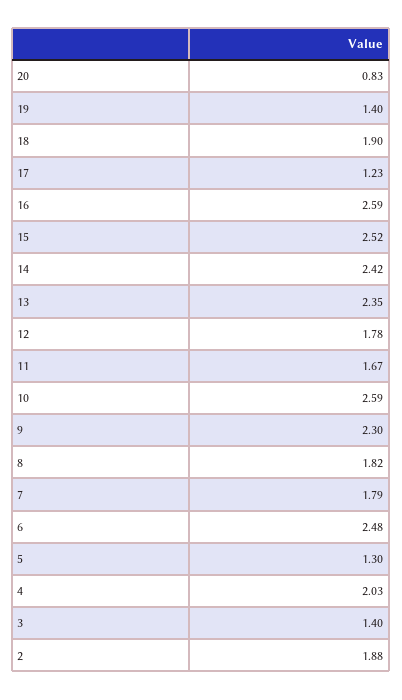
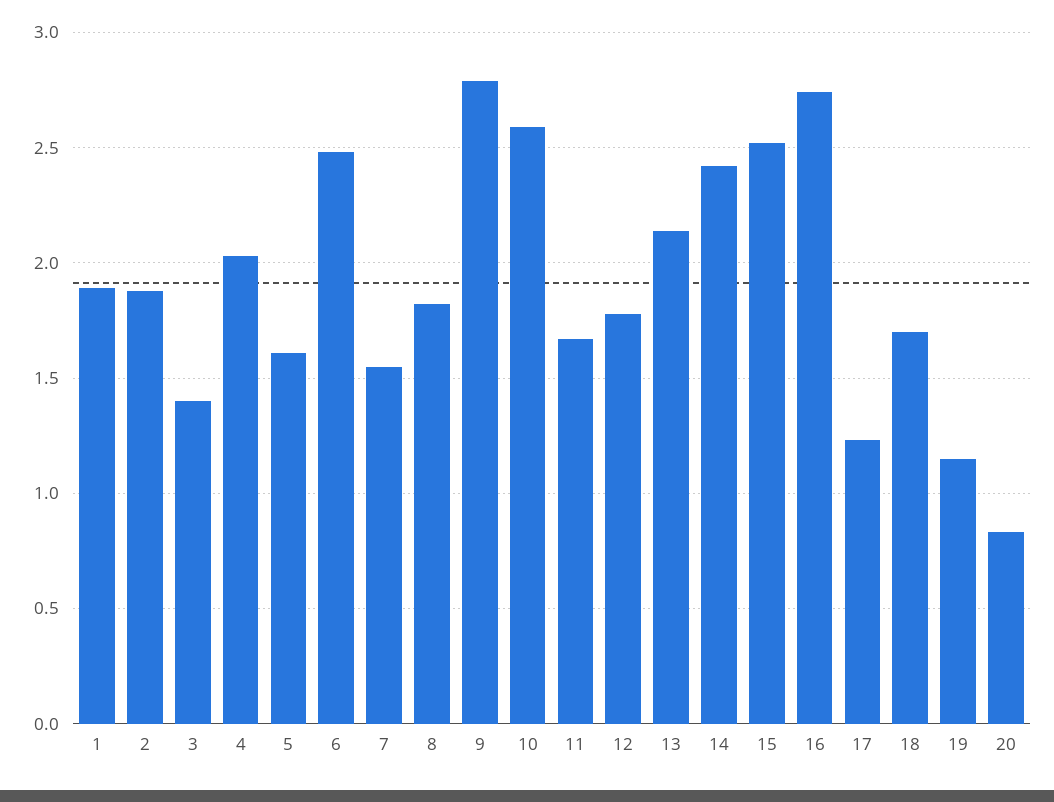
  {
    "20": 0.83,
-   "19": 1.4,
+   "19": 1.15,
-   "18": 1.9,
+   "18": 1.7,
    "17": 1.23,
-   "16": 2.59,
+   "16": 2.75,
    "15": 2.52,
    "14": 2.42,
-   "13": 2.35,
+   "13": 2.15,
    "12": 1.78,
    "11": 1.67,
    "10": 2.59,
-   "9": 2.3,
+   "9": 2.8,
    "8": 1.82,
-   "7": 1.79,
+   "7": 1.55,
    "6": 2.48,
-   "5": 1.3,
+   "5": 1.6,
    "4": 2.03,
    "3": 1.4,
-   "2": 1.88
+   "2": 1.88,
+   "1": 1.9
  }

